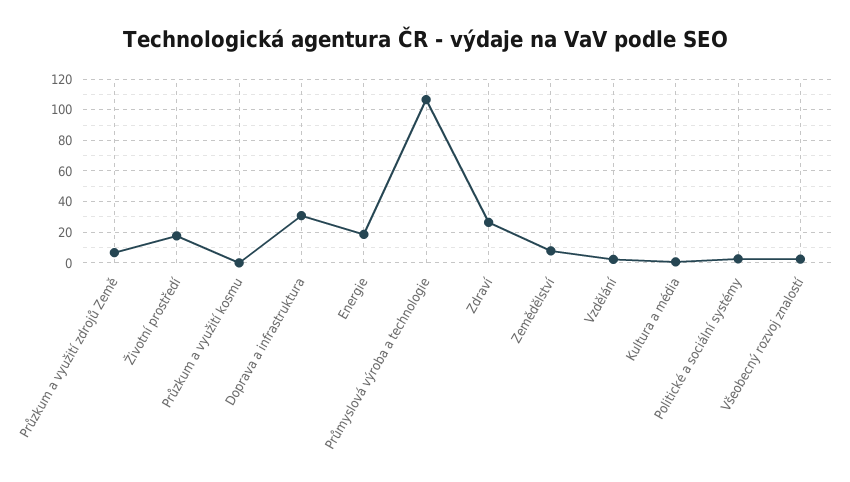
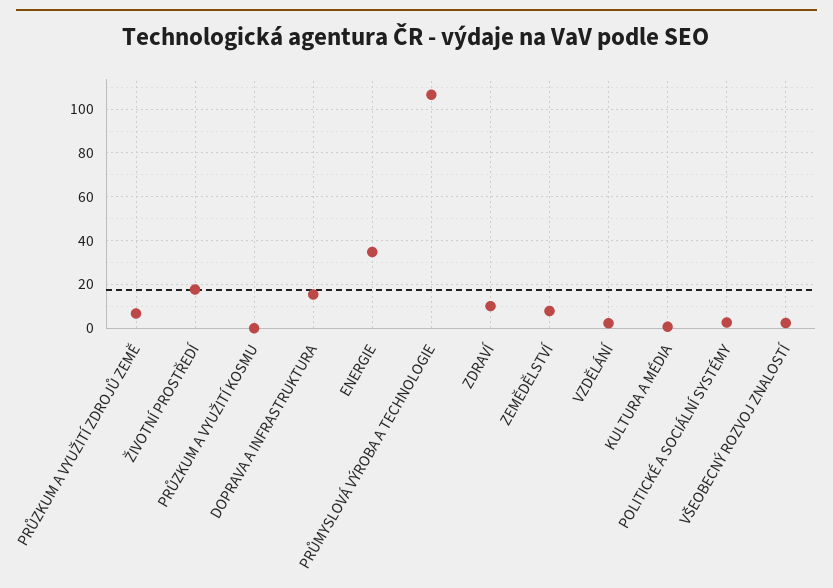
  {
    "Průzkum a využití zdrojů Země": 5,
    "Životní prostředí": 20,
    "Průzkum a využití kosmu": 0,
-   "Doprava a infrastruktura": 30,
+   "Doprava a infrastruktura": 15,
-   "Energie": 20,
+   "Energie": 35,
    "Průmyslová výroba a technologie": 105,
-   "Zdraví": 25,
+   "Zdraví": 10,
    "Zemědělství": 10,
    "Vzdělání": 0,
    "Kultura a média": 0,
    "Politické a sociální systémy": 5,
    "Všeobecný rozvoj znalostí": 0
  }

